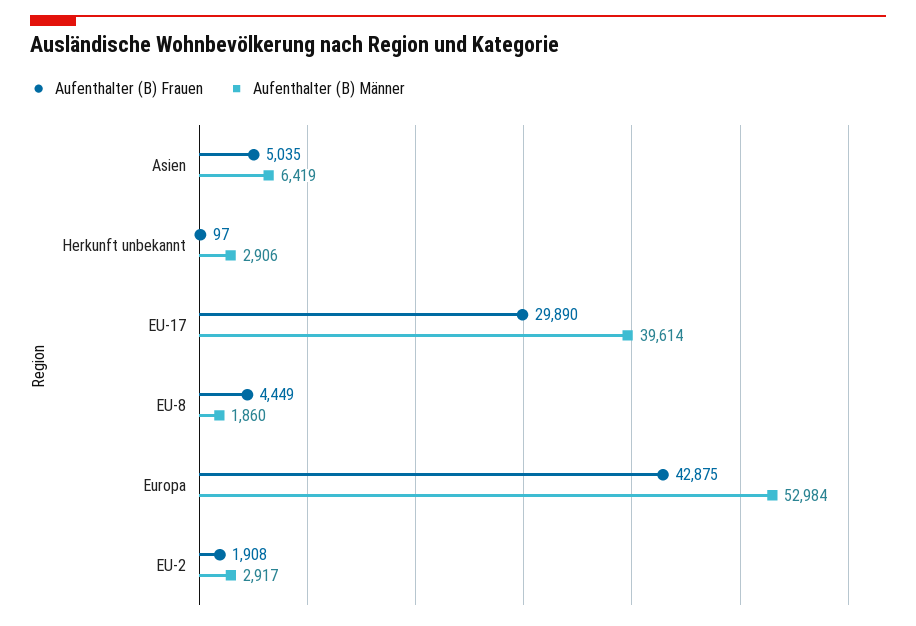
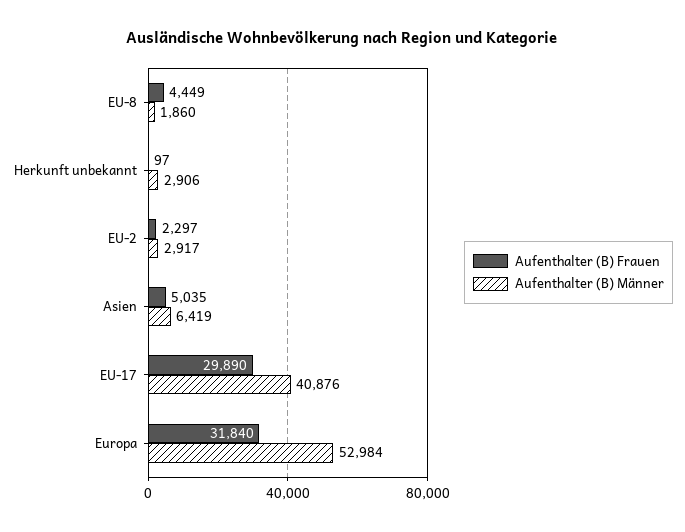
  {
    "Aufenthalter (B) Frauen": {
      "Asien": 5035,
      "Herkunft unbekannt": 97,
      "EU-17": 29890,
      "EU-8": 4449,
-     "Europa": 42875,
+     "Europa": 31840,
-     "EU-2": 1908
+     "EU-2": 2297
    },
    "Aufenthalter (B) Männer": {
      "Asien": 6419,
      "Herkunft unbekannt": 2906,
-     "EU-17": 39614,
+     "EU-17": 40876,
      "EU-8": 1860,
      "Europa": 52984,
      "EU-2": 2917
    }
  }

